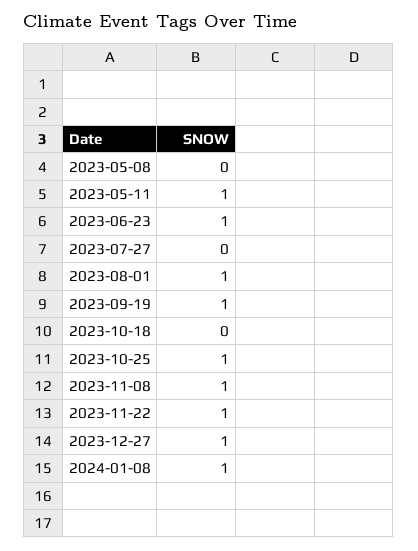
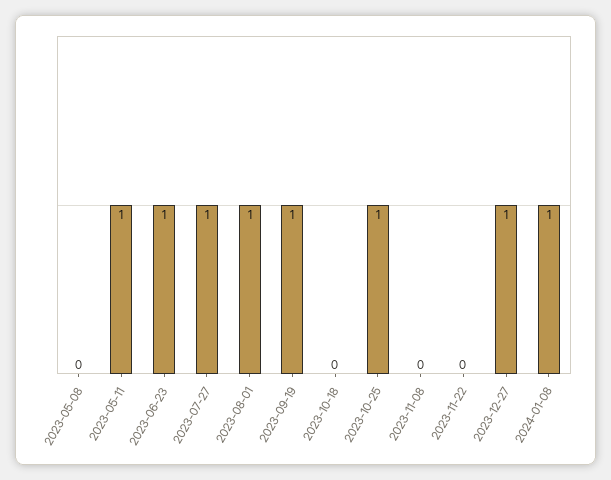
  {
    "2023-05-08": 0,
    "2023-05-11": 1,
    "2023-06-23": 1,
-   "2023-07-27": 0,
+   "2023-07-27": 1,
    "2023-08-01": 1,
    "2023-09-19": 1,
    "2023-10-18": 0,
    "2023-10-25": 1,
-   "2023-11-08": 1,
+   "2023-11-08": 0,
-   "2023-11-22": 1,
+   "2023-11-22": 0,
    "2023-12-27": 1,
    "2024-01-08": 1
  }

